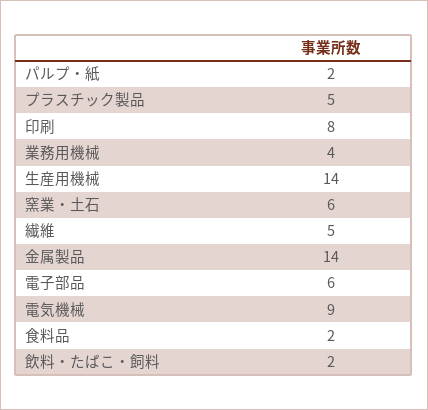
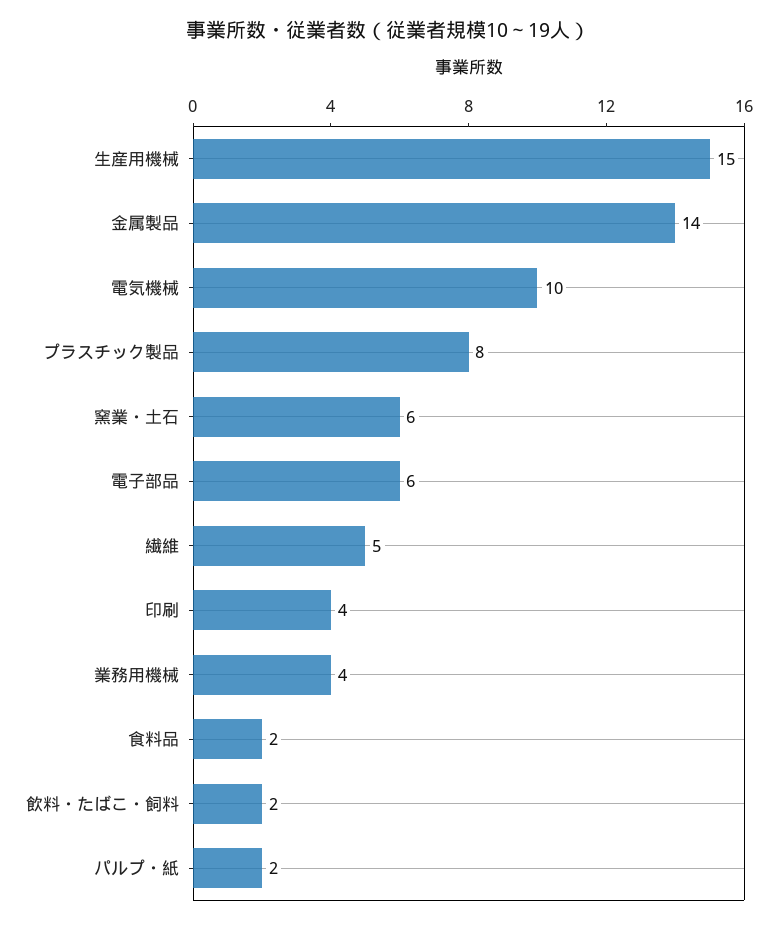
  {
    "パルプ・紙": 2,
-   "プラスチック製品": 5,
+   "プラスチック製品": 8,
-   "印刷": 8,
+   "印刷": 4,
    "業務用機械": 4,
-   "生産用機械": 14,
+   "生産用機械": 15,
    "窯業・土石": 6,
    "繊維": 5,
    "金属製品": 14,
    "電子部品": 6,
-   "電気機械": 9,
+   "電気機械": 10,
    "食料品": 2,
    "飲料・たばこ・飼料": 2
  }

